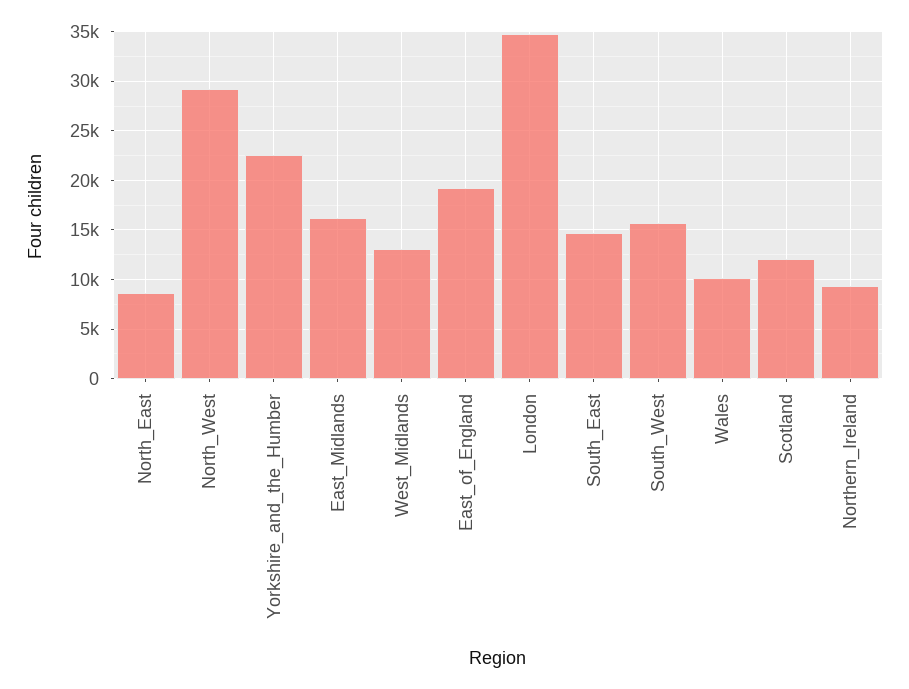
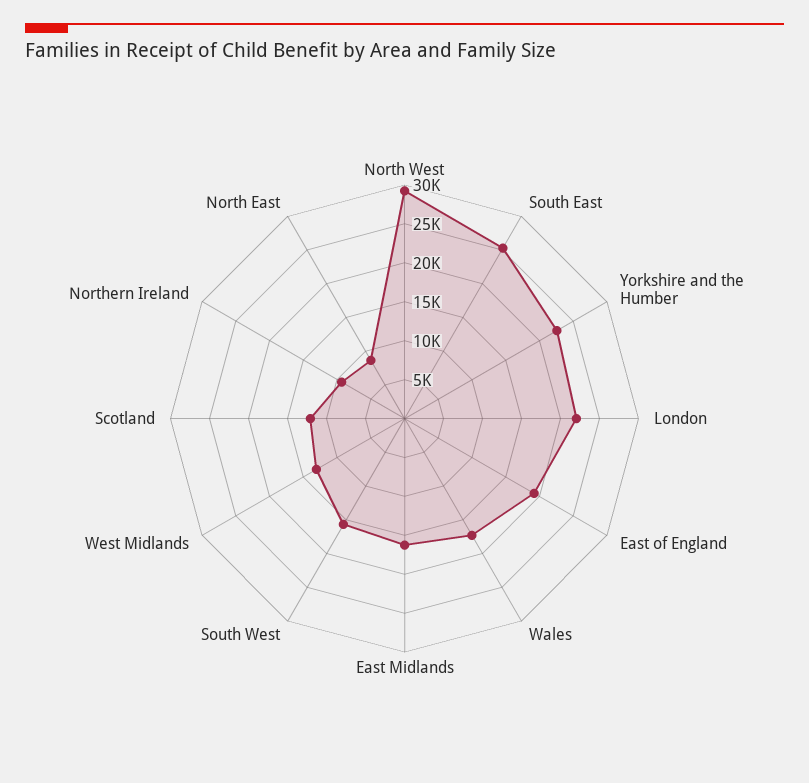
  {
    "North_East": 9000,
    "North_West": 29000,
    "Yorkshire_and_the_Humber": 23000,
    "East_Midlands": 16000,
    "West_Midlands": 13000,
    "East_of_England": 19000,
-   "London": 35000,
+   "London": 22500,
-   "South_East": 15000,
+   "South_East": 25000,
    "South_West": 16000,
-   "Wales": 10000,
+   "Wales": 17500,
    "Scotland": 12000,
    "Northern_Ireland": 9000
  }

